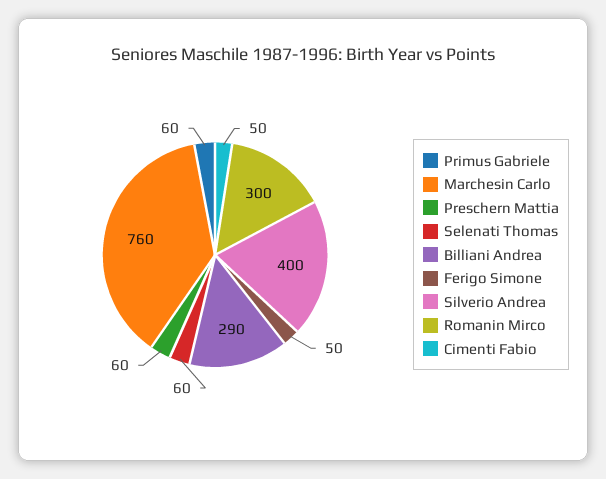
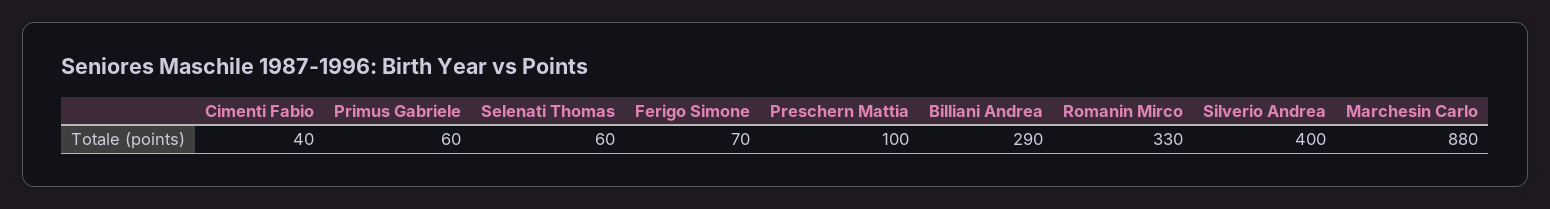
  {
    "Primus Gabriele": 60,
-   "Marchesin Carlo": 760,
+   "Marchesin Carlo": 880,
-   "Preschern Mattia": 60,
+   "Preschern Mattia": 100,
    "Selenati Thomas": 60,
    "Billiani Andrea": 290,
-   "Ferigo Simone": 50,
+   "Ferigo Simone": 70,
    "Silverio Andrea": 400,
-   "Romanin Mirco": 300,
+   "Romanin Mirco": 330,
-   "Cimenti Fabio": 50
+   "Cimenti Fabio": 40
  }

